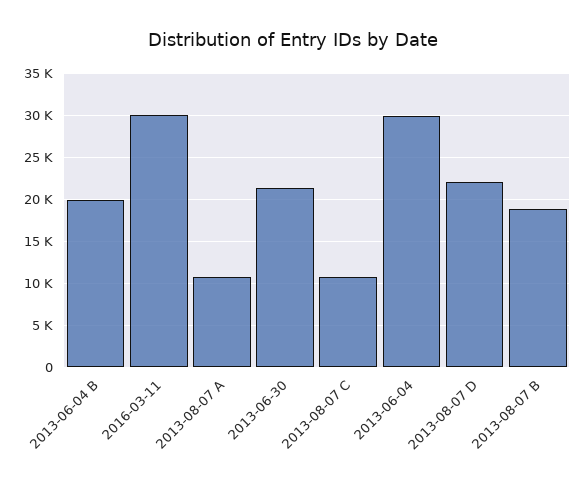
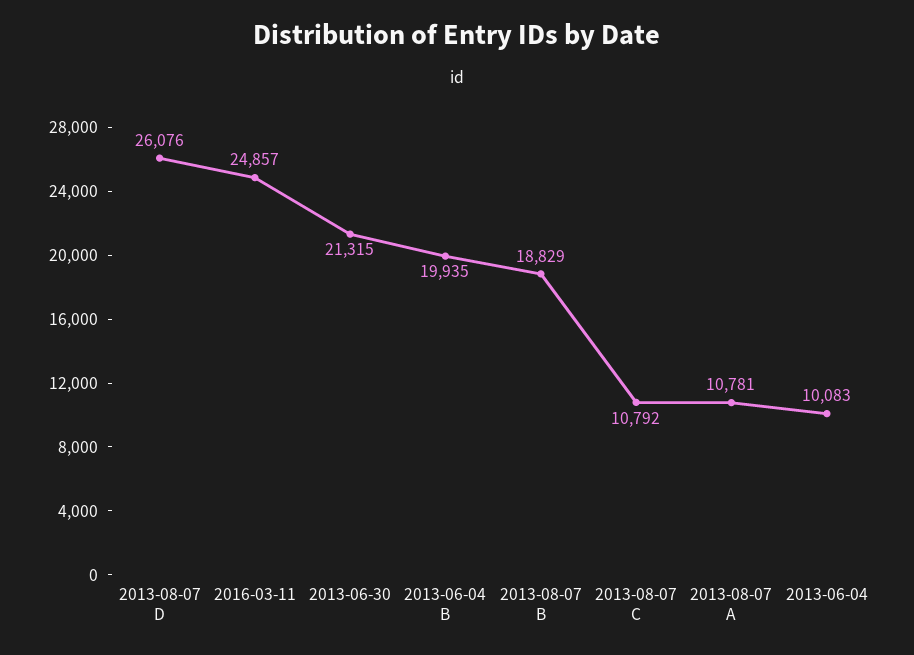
  {
    "2013-06-04 B": 19935,
-   "2016-03-11": 30000,
+   "2016-03-11": 24857,
    "2013-08-07 A": 10781,
    "2013-06-30": 21315,
    "2013-08-07 C": 10792,
-   "2013-06-04": 30000,
+   "2013-06-04": 10083,
-   "2013-08-07 D": 22000,
+   "2013-08-07 D": 26076,
    "2013-08-07 B": 18829
  }

